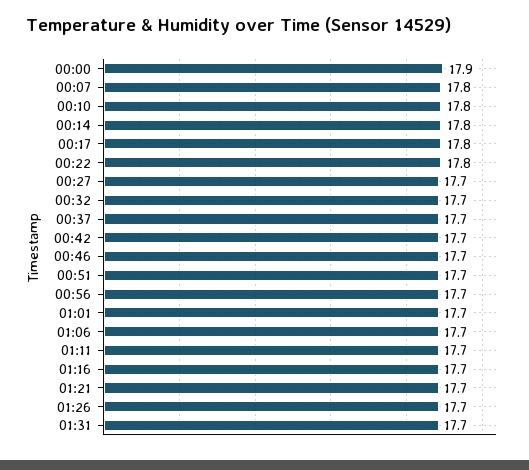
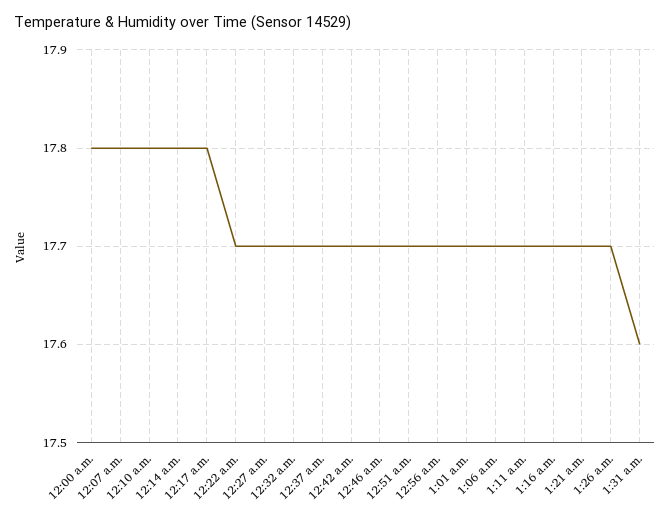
  {
-   "00:00": 17.9,
+   "00:00": 17.8,
    "00:07": 17.8,
    "00:10": 17.8,
    "00:14": 17.8,
    "00:17": 17.8,
-   "00:22": 17.8,
+   "00:22": 17.7,
    "00:27": 17.7,
    "00:32": 17.7,
    "00:37": 17.7,
    "00:42": 17.7,
    "00:46": 17.7,
    "00:51": 17.7,
    "00:56": 17.7,
    "01:01": 17.7,
    "01:06": 17.7,
    "01:11": 17.7,
    "01:16": 17.7,
    "01:21": 17.7,
    "01:26": 17.7,
-   "01:31": 17.7
+   "01:31": 17.6
  }

